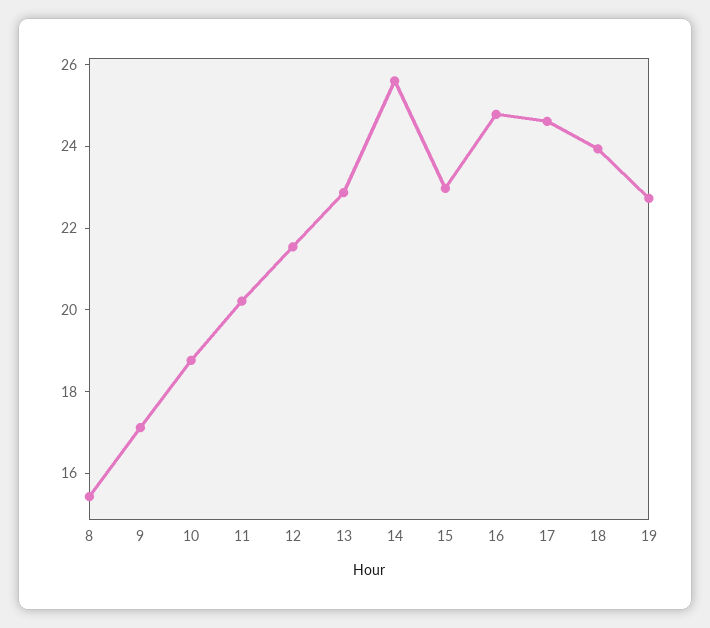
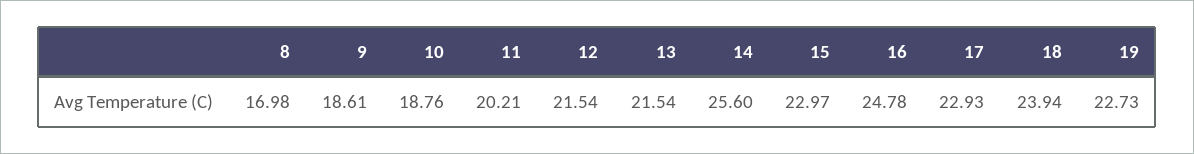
  {
-   "8": 15.5,
+   "8": 16.98,
-   "9": 17,
+   "9": 18.61,
    "10": 18.76,
    "11": 20.21,
    "12": 21.54,
-   "13": 23,
+   "13": 21.54,
    "14": 25.6,
    "15": 22.97,
    "16": 24.78,
-   "17": 24.5,
+   "17": 22.93,
    "18": 23.94,
    "19": 22.73
  }

